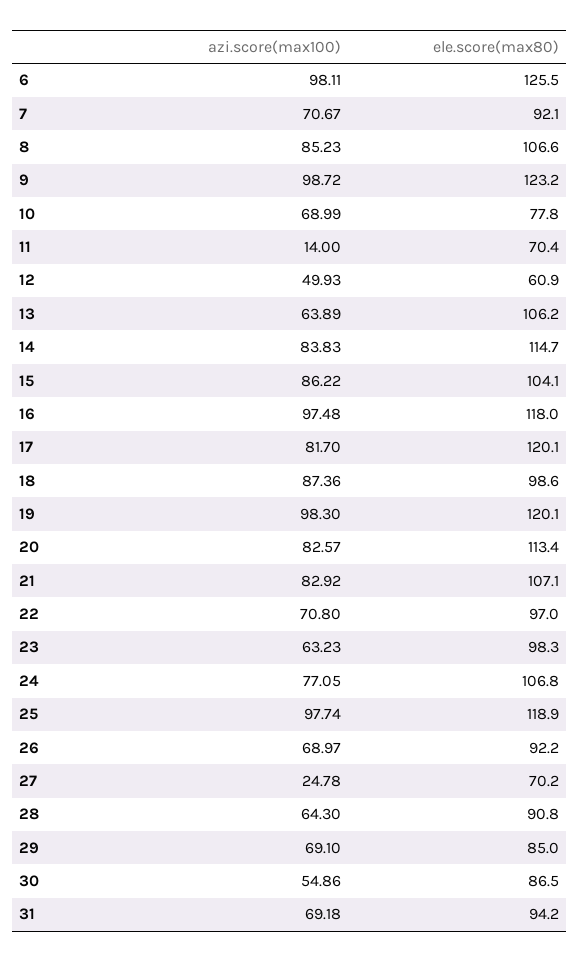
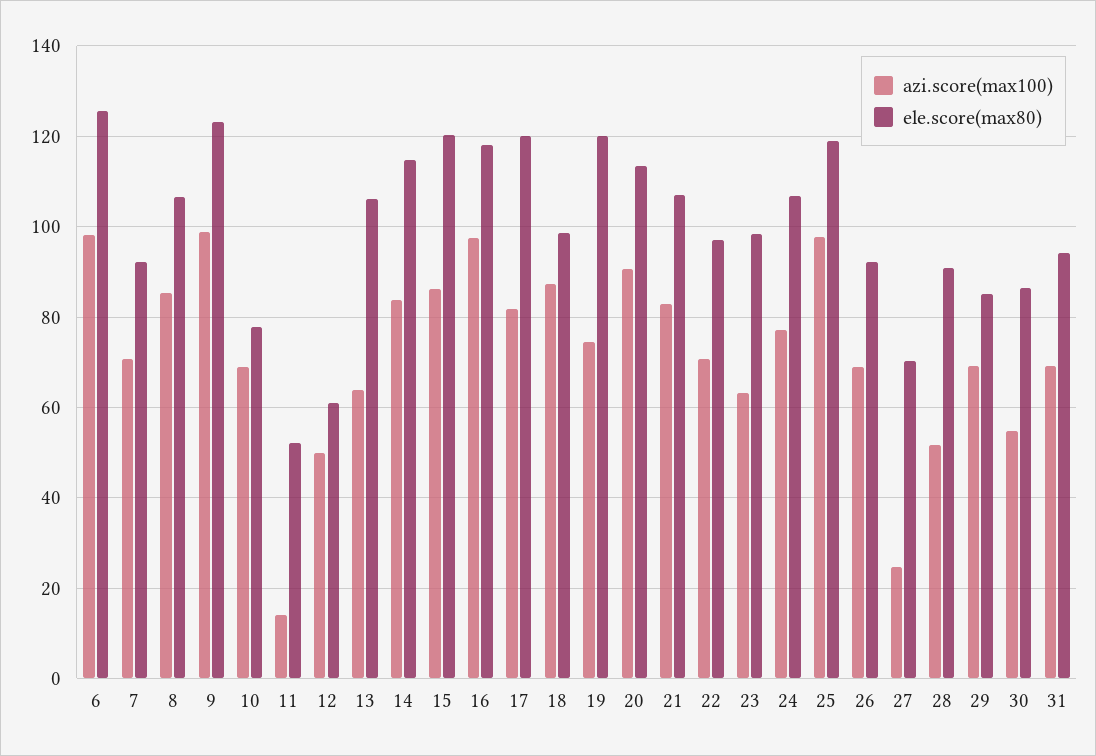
  {
    "azi.score(max100)": {
      "6": 98.11,
      "7": 70.67,
      "8": 85.23,
      "9": 98.72,
      "10": 68.99,
      "11": 14,
      "12": 49.93,
      "13": 63.89,
      "14": 83.83,
      "15": 86.22,
      "16": 97.48,
      "17": 81.7,
      "18": 87.36,
-     "19": 98.3,
+     "19": 74,
-     "20": 82.57,
+     "20": 90,
      "21": 82.92,
      "22": 70.8,
      "23": 63.23,
      "24": 77.05,
      "25": 97.74,
      "26": 68.97,
      "27": 24.78,
-     "28": 64.3,
+     "28": 52,
      "29": 69.1,
      "30": 54.86,
      "31": 69.18
    },
    "ele.score(max80)": {
      "6": 125.5,
      "7": 92.1,
      "8": 106.6,
      "9": 123.2,
      "10": 77.8,
-     "11": 70.4,
+     "11": 52,
      "12": 60.9,
      "13": 106.2,
      "14": 114.7,
-     "15": 104.1,
+     "15": 120,
      "16": 118,
      "17": 120.1,
      "18": 98.6,
      "19": 120.1,
      "20": 113.4,
      "21": 107.1,
      "22": 97,
      "23": 98.3,
      "24": 106.8,
      "25": 118.9,
      "26": 92.2,
      "27": 70.2,
      "28": 90.8,
      "29": 85,
      "30": 86.5,
      "31": 94.2
    }
  }

